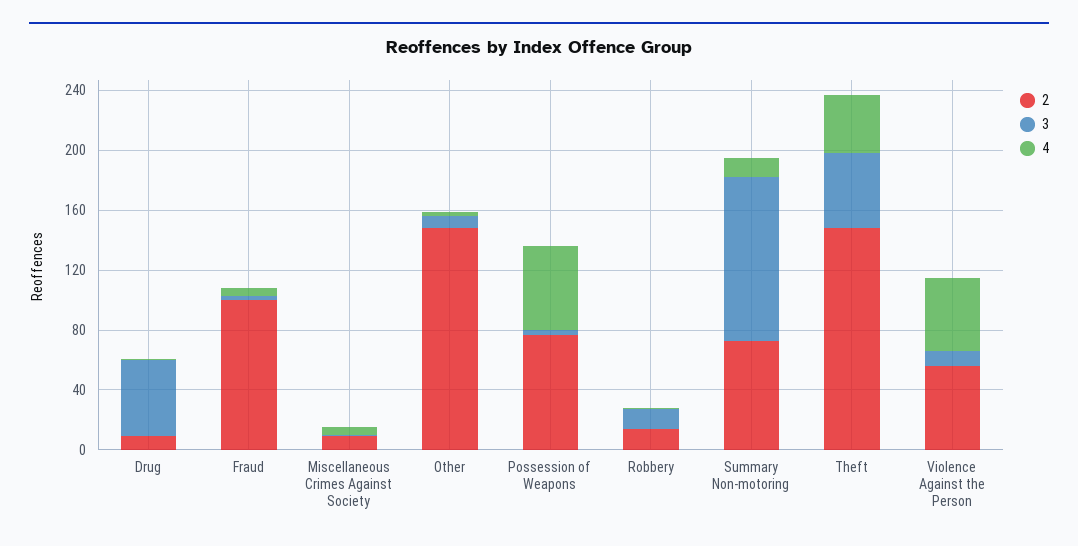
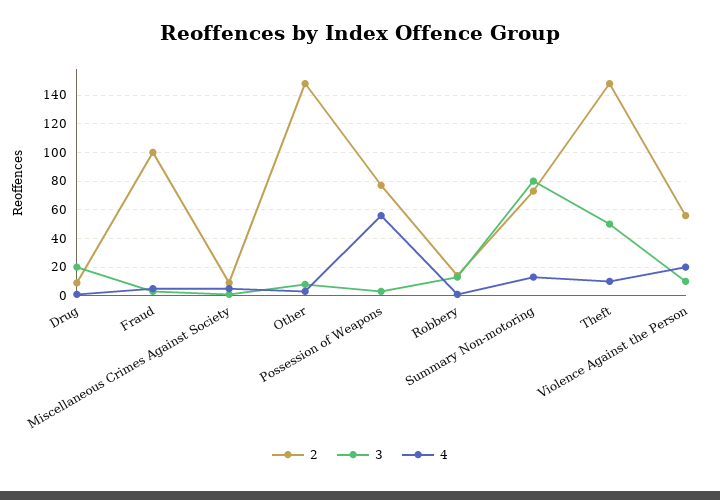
  {
    "2": {
      "Drug": 10,
      "Fraud": 100,
      "Miscellaneous Crimes Against Society": 10,
      "Other": 150,
      "Possession of Weapons": 75,
      "Robbery": 15,
      "Summary Non-motoring": 75,
      "Theft": 150,
      "Violence Against the Person": 55
    },
    "3": {
-     "Drug": 50,
+     "Drug": 20,
      "Fraud": 5,
      "Miscellaneous Crimes Against Society": 0,
      "Other": 10,
      "Possession of Weapons": 5,
      "Robbery": 15,
-     "Summary Non-motoring": 110,
+     "Summary Non-motoring": 80,
      "Theft": 50,
      "Violence Against the Person": 10
    },
    "4": {
      "Drug": 0,
      "Fraud": 5,
      "Miscellaneous Crimes Against Society": 5,
      "Other": 5,
      "Possession of Weapons": 55,
      "Robbery": 0,
      "Summary Non-motoring": 15,
-     "Theft": 40,
+     "Theft": 10,
-     "Violence Against the Person": 50
+     "Violence Against the Person": 20
    }
  }

